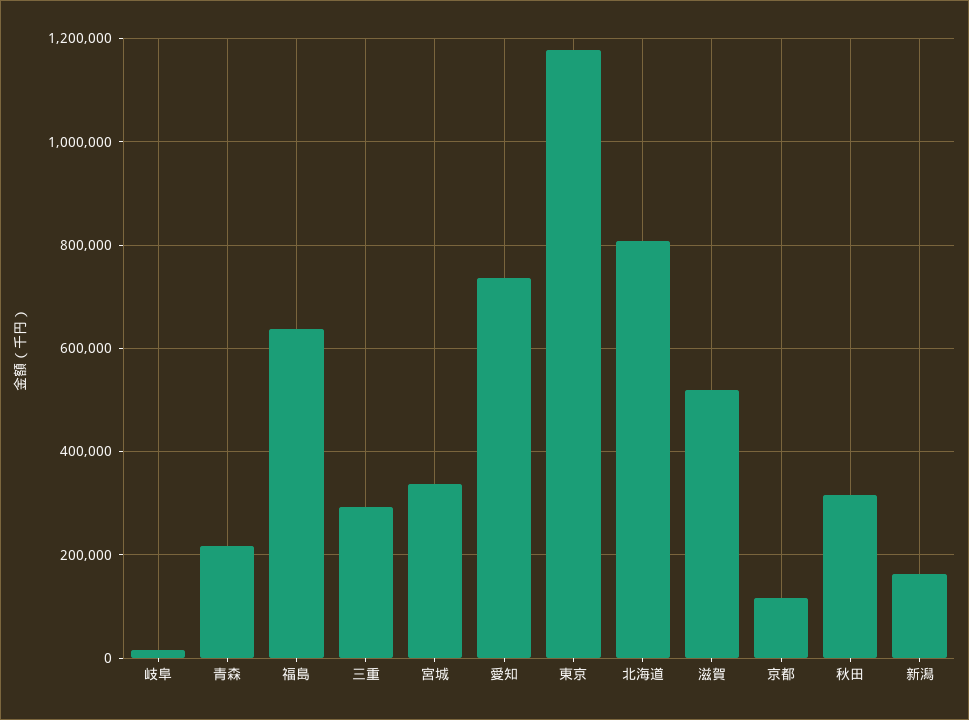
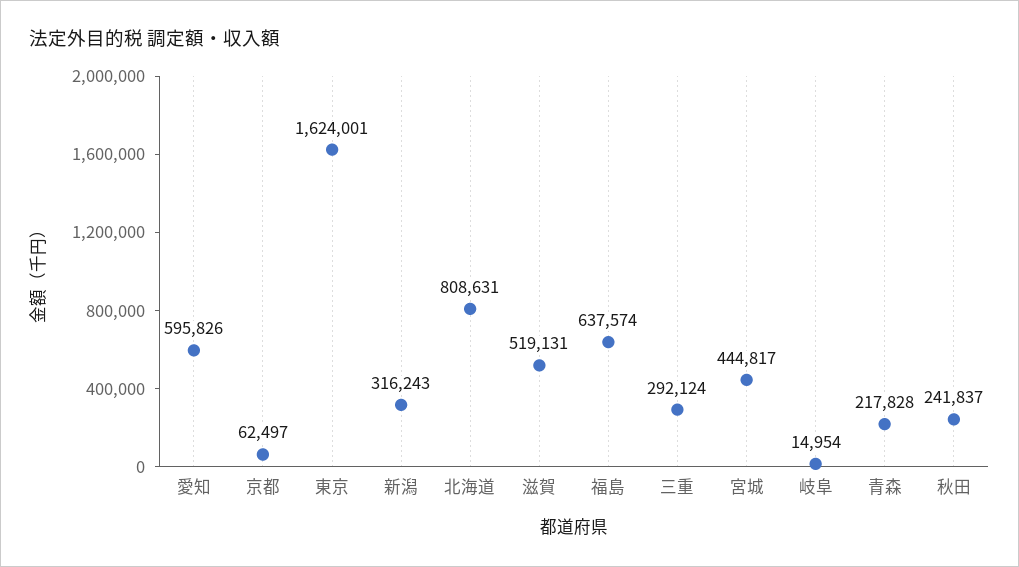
  {
    "岐阜": 14954,
    "青森": 217828,
    "福島": 637574,
    "三重": 292124,
-   "宮城": 340000,
+   "宮城": 444817,
-   "愛知": 740000,
+   "愛知": 595826,
-   "東京": 1180000,
+   "東京": 1624001,
    "北海道": 808631,
    "滋賀": 519131,
-   "京都": 120000,
+   "京都": 62497,
-   "秋田": 320000,
+   "秋田": 241837,
-   "新潟": 160000
+   "新潟": 316243
  }

